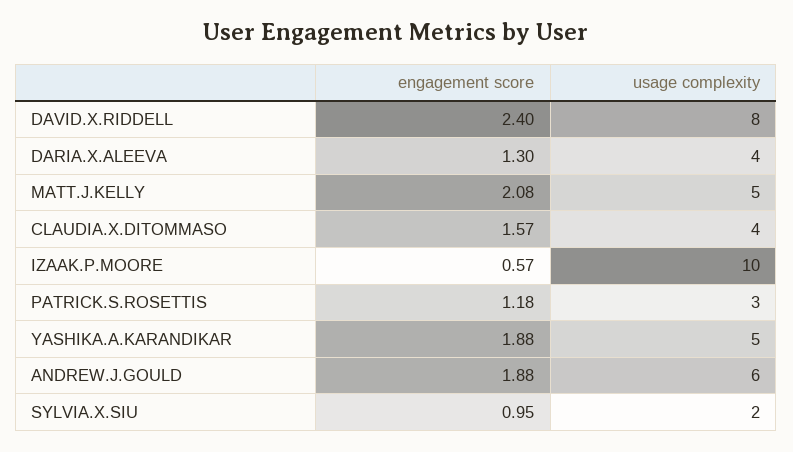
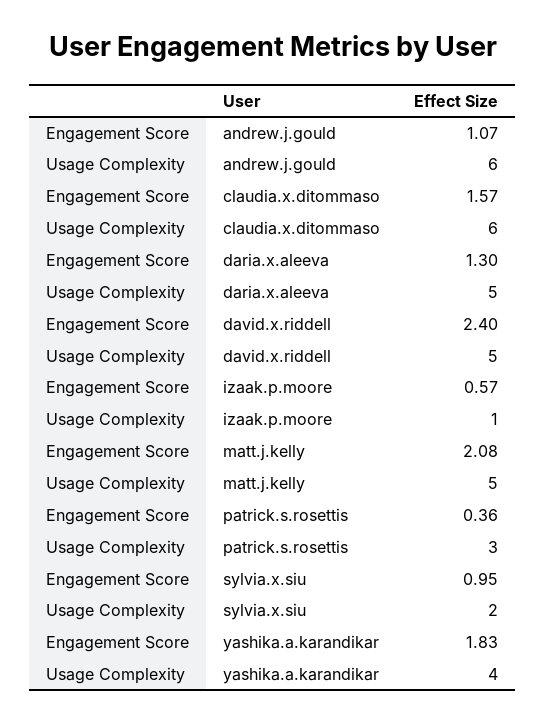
  {
    "engagement score": {
      "DAVID.X.RIDDELL": 2.4,
      "DARIA.X.ALEEVA": 1.3,
      "MATT.J.KELLY": 2.08,
      "CLAUDIA.X.DITOMMASO": 1.57,
      "IZAAK.P.MOORE": 0.57,
-     "PATRICK.S.ROSETTIS": 1.18,
+     "PATRICK.S.ROSETTIS": 0.36,
-     "YASHIKA.A.KARANDIKAR": 1.88,
+     "YASHIKA.A.KARANDIKAR": 1.83,
-     "ANDREW.J.GOULD": 1.88,
+     "ANDREW.J.GOULD": 1.07,
      "SYLVIA.X.SIU": 0.95
    },
    "usage complexity": {
-     "DAVID.X.RIDDELL": 8,
+     "DAVID.X.RIDDELL": 5,
-     "DARIA.X.ALEEVA": 4,
+     "DARIA.X.ALEEVA": 5,
      "MATT.J.KELLY": 5,
-     "CLAUDIA.X.DITOMMASO": 4,
+     "CLAUDIA.X.DITOMMASO": 6,
-     "IZAAK.P.MOORE": 10,
+     "IZAAK.P.MOORE": 1,
      "PATRICK.S.ROSETTIS": 3,
-     "YASHIKA.A.KARANDIKAR": 5,
+     "YASHIKA.A.KARANDIKAR": 4,
      "ANDREW.J.GOULD": 6,
      "SYLVIA.X.SIU": 2
    }
  }

